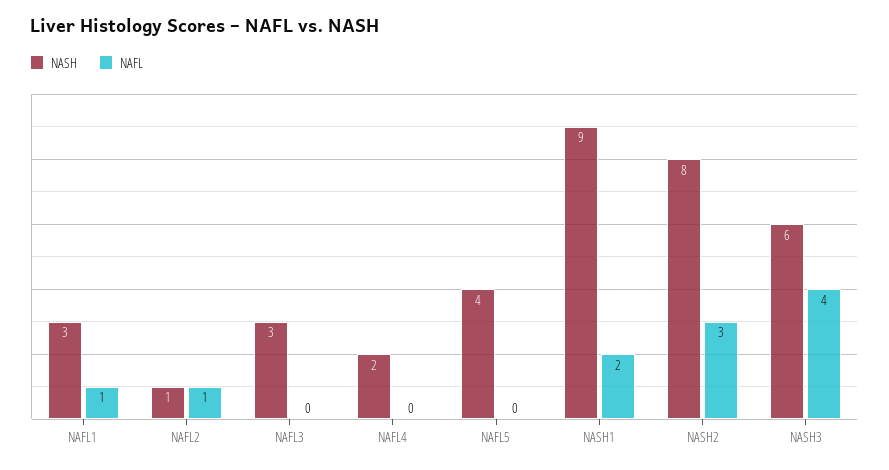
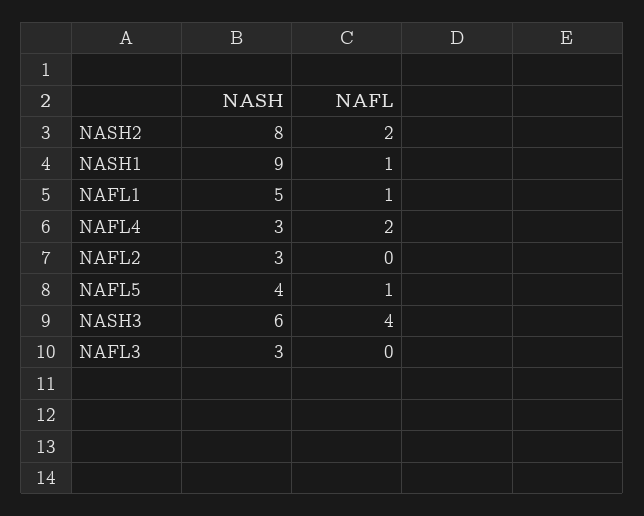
  {
    "NASH": {
-     "NAFL1": 3,
+     "NAFL1": 5,
-     "NAFL2": 1,
+     "NAFL2": 3,
      "NAFL3": 3,
-     "NAFL4": 2,
+     "NAFL4": 3,
      "NAFL5": 4,
      "NASH1": 9,
      "NASH2": 8,
      "NASH3": 6
    },
    "NAFL": {
      "NAFL1": 1,
-     "NAFL2": 1,
+     "NAFL2": 0,
      "NAFL3": 0,
-     "NAFL4": 0,
+     "NAFL4": 2,
-     "NAFL5": 0,
+     "NAFL5": 1,
-     "NASH1": 2,
+     "NASH1": 1,
-     "NASH2": 3,
+     "NASH2": 2,
      "NASH3": 4
    }
  }

